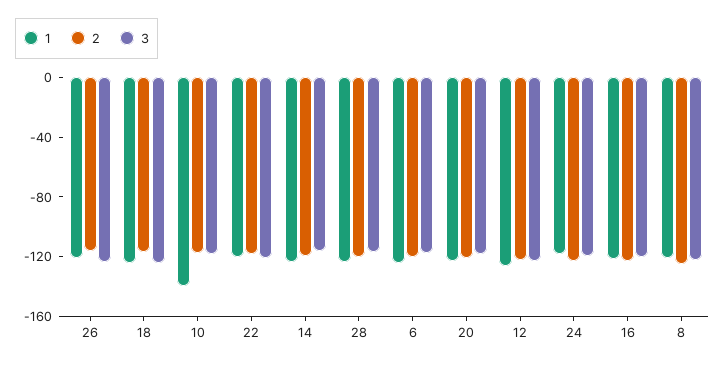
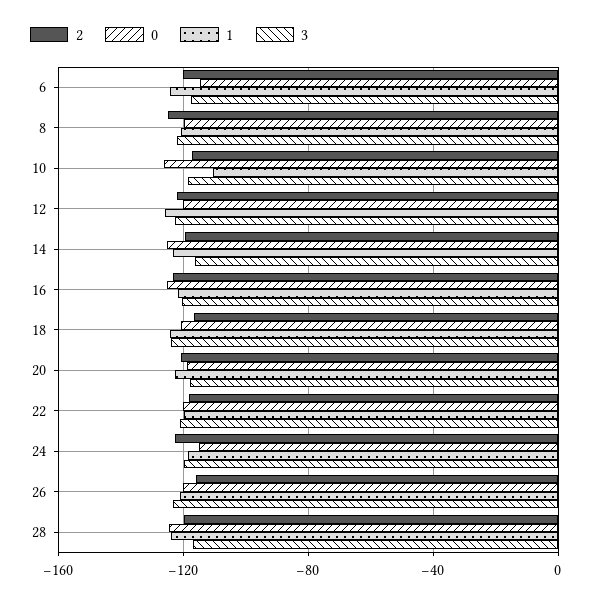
  {
    "1": {
      "26": -120,
      "18": -125,
-     "10": -140,
+     "10": -110,
      "22": -120,
      "14": -125,
      "28": -125,
      "6": -125,
      "20": -125,
      "12": -125,
      "24": -120,
      "16": -120,
      "8": -120
    },
    "2": {
      "26": -115,
      "18": -115,
      "10": -115,
      "22": -120,
      "14": -120,
      "28": -120,
      "6": -120,
      "20": -120,
      "12": -120,
      "24": -125,
      "16": -125,
      "8": -125
    },
    "3": {
      "26": -125,
      "18": -125,
      "10": -120,
      "22": -120,
      "14": -115,
      "28": -115,
      "6": -120,
      "20": -120,
      "12": -125,
      "24": -120,
      "16": -120,
      "8": -120
-   }
+   },
+   "0": {
+     "6": -115,
+     "8": -120,
+     "10": -125,
+     "12": -120,
+     "14": -125,
+     "16": -125,
+     "18": -120,
+     "20": -120,
+     "22": -120,
+     "24": -115,
+     "26": -120,
+     "28": -125
+   }
  }

